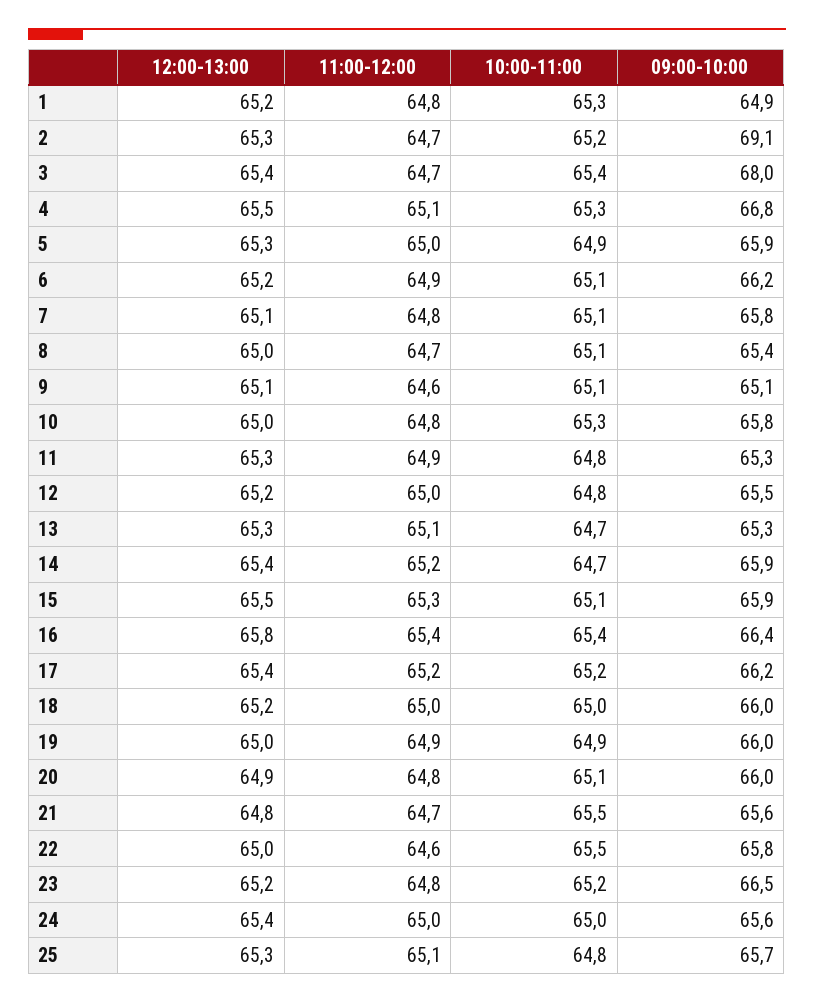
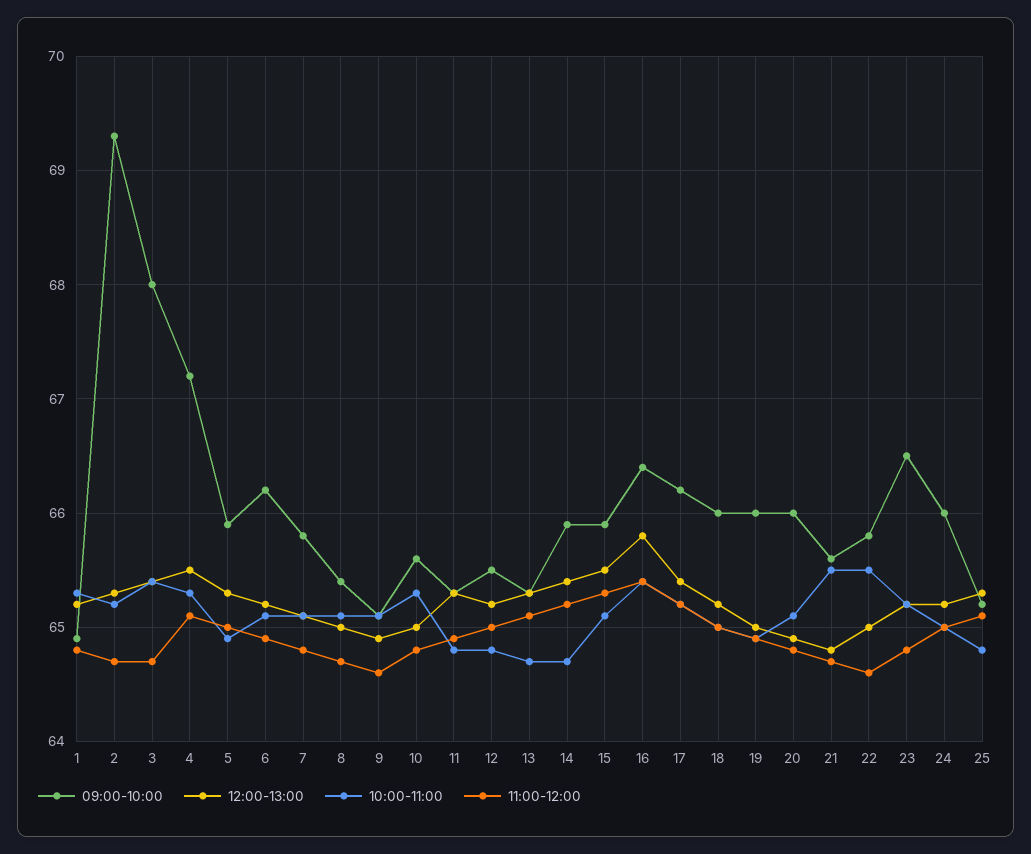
  {
    "12:00-13:00": {
      "1": 65.2,
      "2": 65.3,
      "3": 65.4,
      "4": 65.5,
      "5": 65.3,
      "6": 65.2,
      "7": 65.1,
      "8": 65,
-     "9": 65.1,
+     "9": 64.9,
      "10": 65,
      "11": 65.3,
      "12": 65.2,
      "13": 65.3,
      "14": 65.4,
      "15": 65.5,
      "16": 65.8,
      "17": 65.4,
      "18": 65.2,
      "19": 65,
      "20": 64.9,
      "21": 64.8,
      "22": 65,
      "23": 65.2,
-     "24": 65.4,
+     "24": 65.2,
      "25": 65.3
    },
    "11:00-12:00": {
      "1": 64.8,
      "2": 64.7,
      "3": 64.7,
      "4": 65.1,
      "5": 65,
      "6": 64.9,
      "7": 64.8,
      "8": 64.7,
      "9": 64.6,
      "10": 64.8,
      "11": 64.9,
      "12": 65,
      "13": 65.1,
      "14": 65.2,
      "15": 65.3,
      "16": 65.4,
      "17": 65.2,
      "18": 65,
      "19": 64.9,
      "20": 64.8,
      "21": 64.7,
      "22": 64.6,
      "23": 64.8,
      "24": 65,
      "25": 65.1
    },
    "10:00-11:00": {
      "1": 65.3,
      "2": 65.2,
      "3": 65.4,
      "4": 65.3,
      "5": 64.9,
      "6": 65.1,
      "7": 65.1,
      "8": 65.1,
      "9": 65.1,
      "10": 65.3,
      "11": 64.8,
      "12": 64.8,
      "13": 64.7,
      "14": 64.7,
      "15": 65.1,
      "16": 65.4,
      "17": 65.2,
      "18": 65,
      "19": 64.9,
      "20": 65.1,
      "21": 65.5,
      "22": 65.5,
      "23": 65.2,
      "24": 65,
      "25": 64.8
    },
    "09:00-10:00": {
      "1": 64.9,
-     "2": 69.1,
+     "2": 69.3,
      "3": 68,
-     "4": 66.8,
+     "4": 67.2,
      "5": 65.9,
      "6": 66.2,
      "7": 65.8,
      "8": 65.4,
      "9": 65.1,
-     "10": 65.8,
+     "10": 65.6,
      "11": 65.3,
      "12": 65.5,
      "13": 65.3,
      "14": 65.9,
      "15": 65.9,
      "16": 66.4,
      "17": 66.2,
      "18": 66,
      "19": 66,
      "20": 66,
      "21": 65.6,
      "22": 65.8,
      "23": 66.5,
-     "24": 65.6,
+     "24": 66,
-     "25": 65.7
+     "25": 65.2
    }
  }

